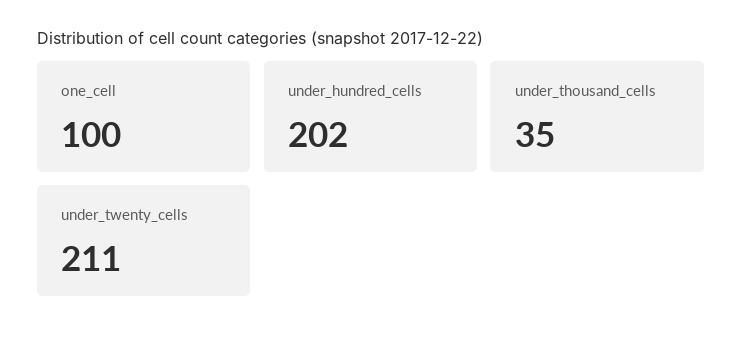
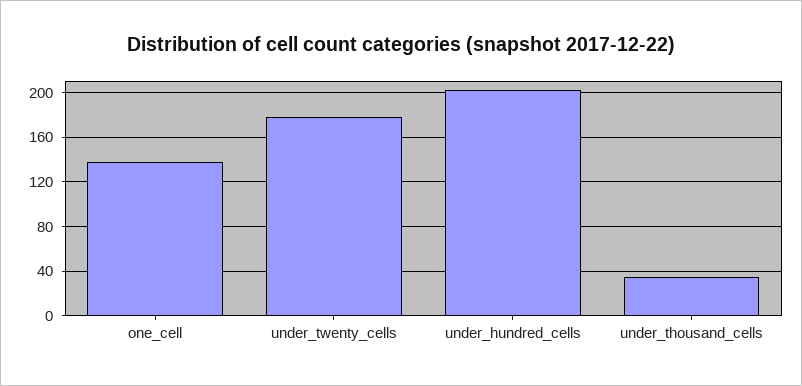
  {
-   "one_cell": 100,
+   "one_cell": 140,
    "under_hundred_cells": 202,
    "under_thousand_cells": 35,
-   "under_twenty_cells": 211
+   "under_twenty_cells": 180
  }

